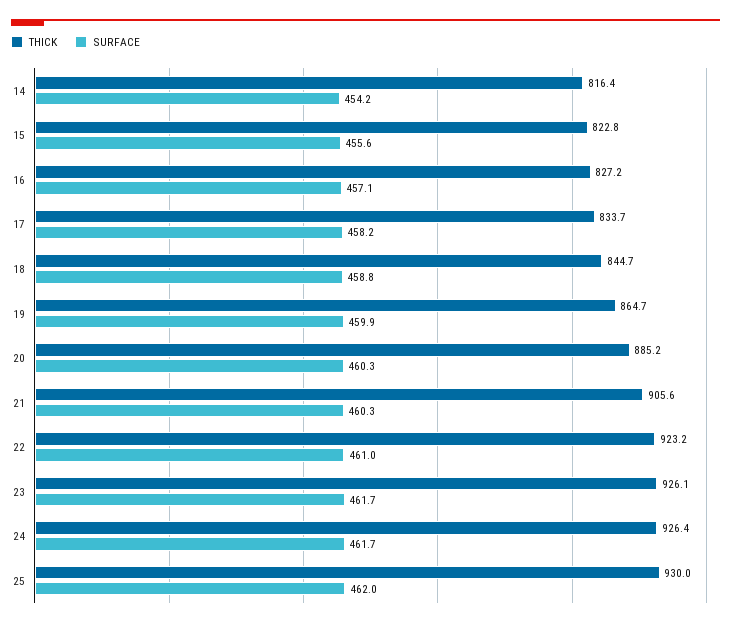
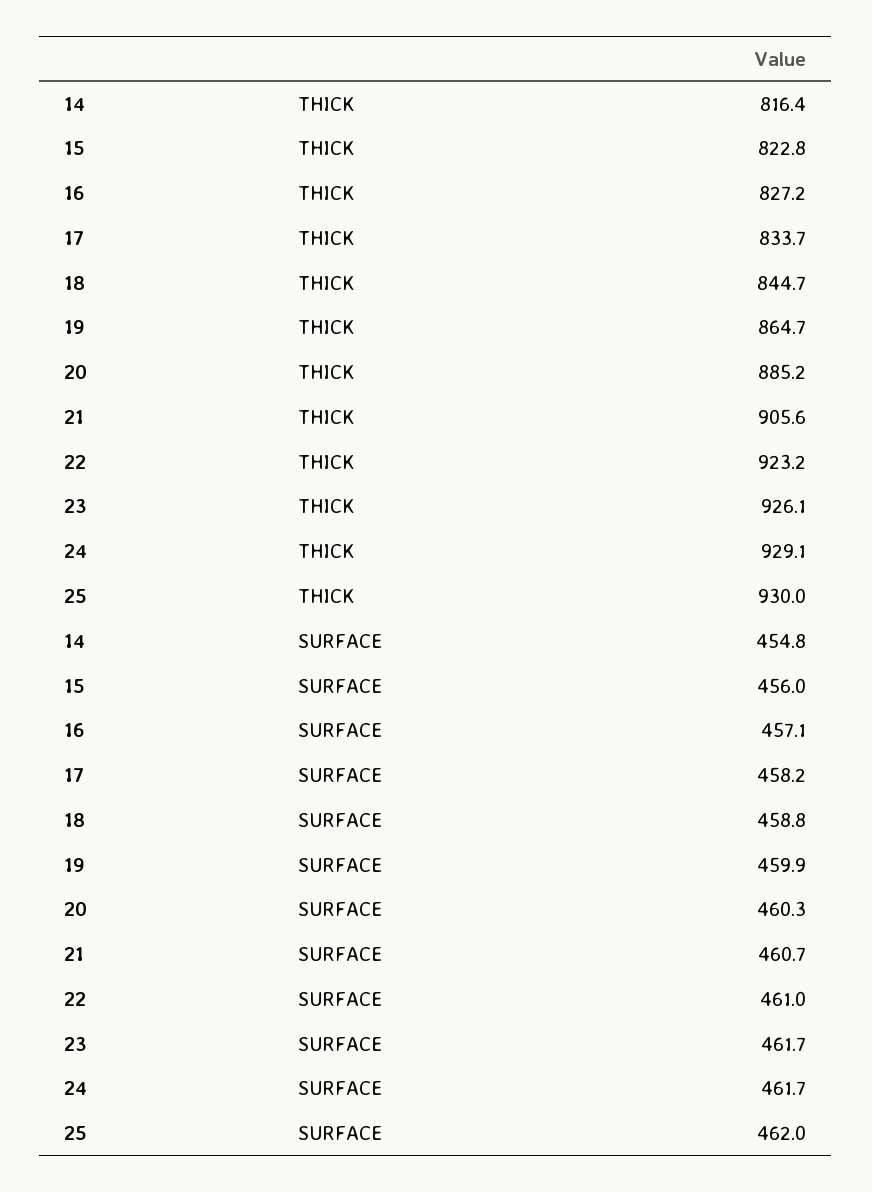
  {
    "THICK": {
      "14": 816.4,
      "15": 822.8,
      "16": 827.2,
      "17": 833.7,
      "18": 844.7,
      "19": 864.7,
      "20": 885.2,
      "21": 905.6,
      "22": 923.2,
      "23": 926.1,
-     "24": 926.4,
+     "24": 929.1,
      "25": 930
    },
    "SURFACE": {
-     "14": 454.2,
+     "14": 454.8,
-     "15": 455.6,
+     "15": 456,
      "16": 457.1,
      "17": 458.2,
      "18": 458.8,
      "19": 459.9,
      "20": 460.3,
-     "21": 460.3,
+     "21": 460.7,
      "22": 461,
      "23": 461.7,
      "24": 461.7,
      "25": 462
    }
  }

